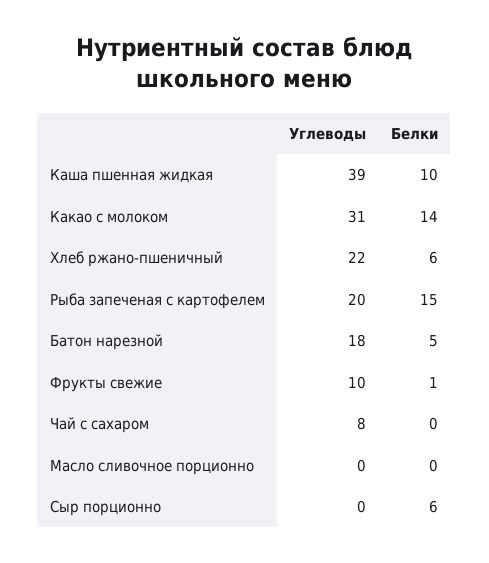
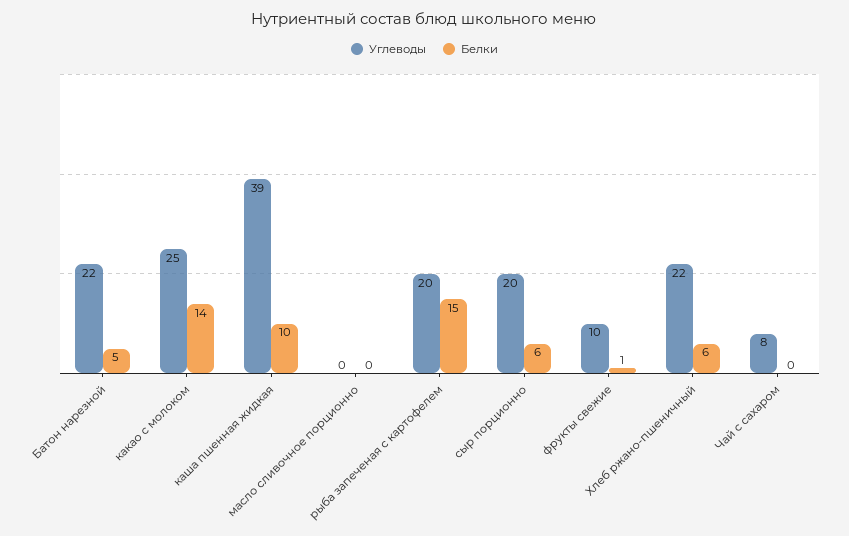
  {
    "Углеводы": {
      "Каша пшенная жидкая": 39,
-     "Какао с молоком": 31,
+     "Какао с молоком": 25,
      "Хлеб ржано-пшеничный": 22,
      "Рыба запеченая с картофелем": 20,
-     "Батон нарезной": 18,
+     "Батон нарезной": 22,
      "Фрукты свежие": 10,
      "Чай с сахаром": 8,
      "Масло сливочное порционно": 0,
-     "Сыр порционно": 0
+     "Сыр порционно": 20
    },
    "Белки": {
      "Каша пшенная жидкая": 10,
      "Какао с молоком": 14,
      "Хлеб ржано-пшеничный": 6,
      "Рыба запеченая с картофелем": 15,
      "Батон нарезной": 5,
      "Фрукты свежие": 1,
      "Чай с сахаром": 0,
      "Масло сливочное порционно": 0,
      "Сыр порционно": 6
    }
  }

